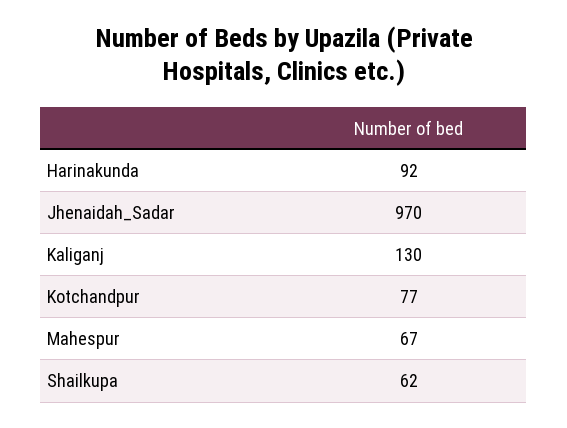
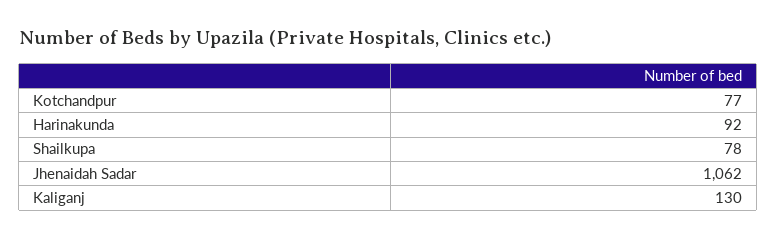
  {
    "Harinakunda": 92,
-   "Jhenaidah_Sadar": 970,
+   "Jhenaidah_Sadar": 1062,
    "Kaliganj": 130,
    "Kotchandpur": 77,
-   "Mahespur": 67,
-   "Shailkupa": 62
+   "Shailkupa": 78
  }

